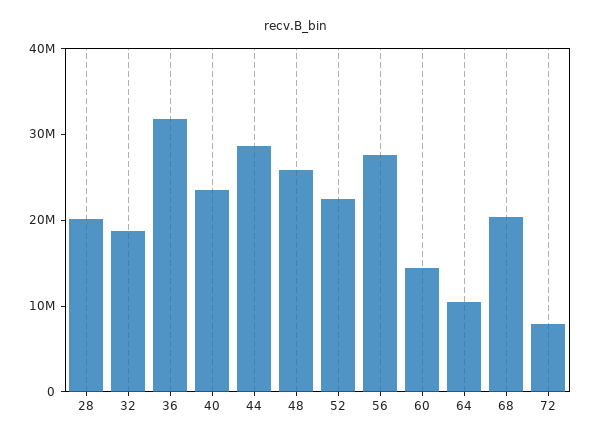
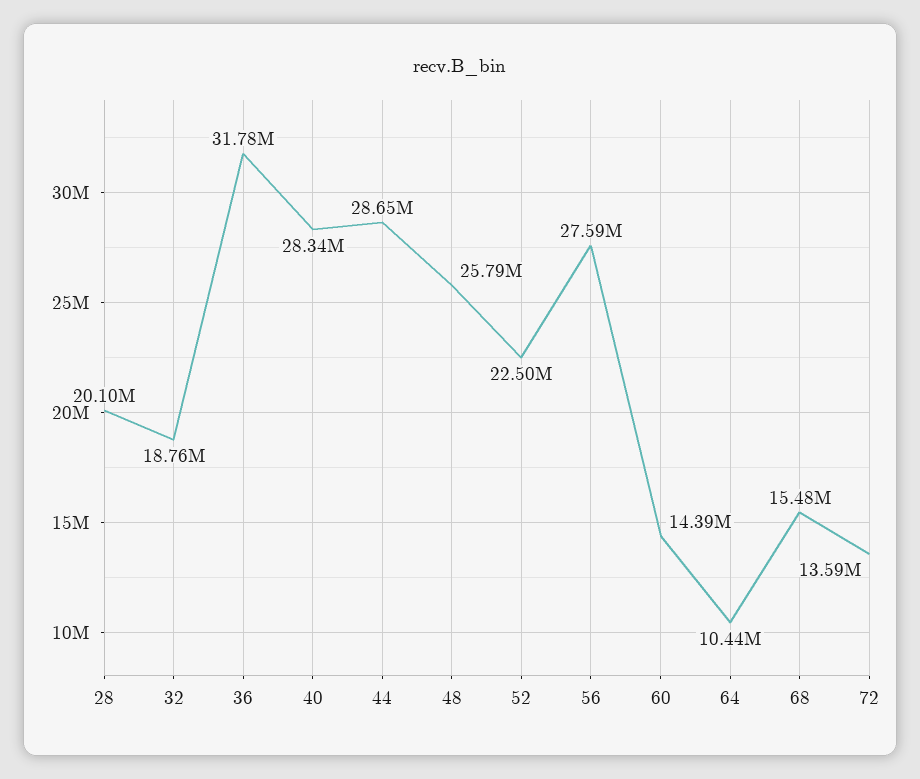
  {
    "28": 20100000,
    "32": 18760000,
    "36": 31780000,
-   "40": 24000000,
+   "40": 28340000,
    "44": 28650000,
    "48": 25790000,
    "52": 22500000,
    "56": 27590000,
    "60": 14390000,
    "64": 10440000,
-   "68": 20000000,
+   "68": 15480000,
-   "72": 8000000
+   "72": 13590000
  }

